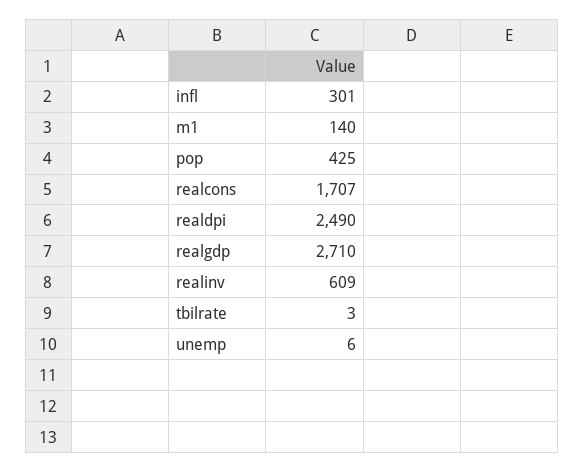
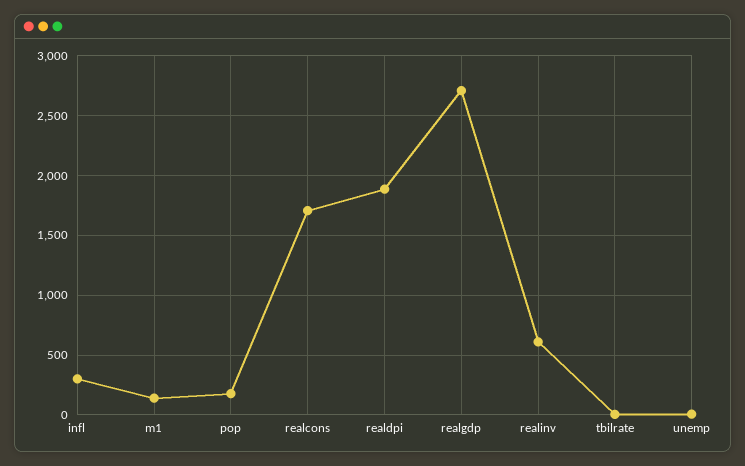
  {
    "infl": 301,
    "m1": 140,
-   "pop": 425,
+   "pop": 200,
    "realcons": 1707,
-   "realdpi": 2490,
+   "realdpi": 1900,
    "realgdp": 2710,
    "realinv": 609,
    "tbilrate": 3,
    "unemp": 6
  }

